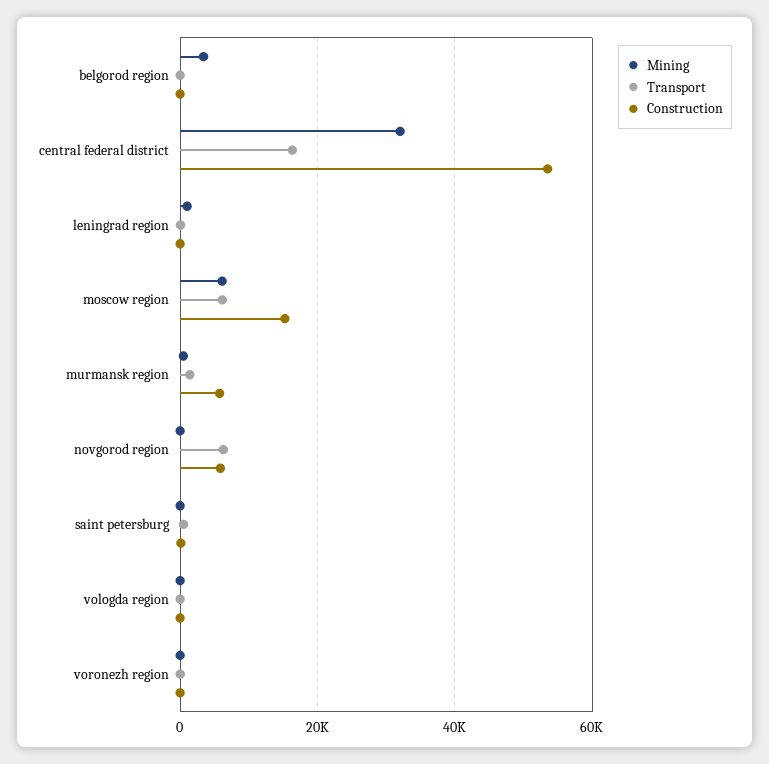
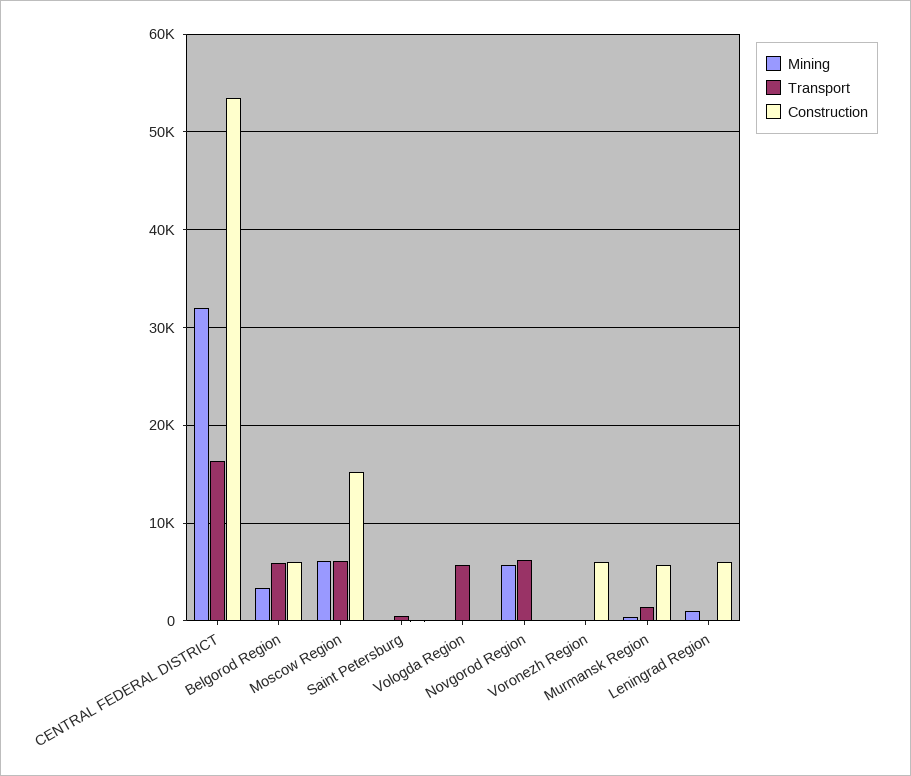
  {
    "Mining": {
      "belgorod region": 3000,
      "central federal district": 32000,
      "leningrad region": 1000,
      "moscow region": 6000,
      "murmansk region": 0,
-     "novgorod region": 0,
+     "novgorod region": 6000,
      "saint petersburg": 0,
      "vologda region": 0,
      "voronezh region": 0
    },
    "Transport": {
-     "belgorod region": 0,
+     "belgorod region": 6000,
      "central federal district": 16000,
      "leningrad region": 0,
      "moscow region": 6000,
      "murmansk region": 1000,
      "novgorod region": 6000,
      "saint petersburg": 0,
-     "vologda region": 0,
+     "vologda region": 6000,
      "voronezh region": 0
    },
    "Construction": {
-     "belgorod region": 0,
+     "belgorod region": 6000,
      "central federal district": 53000,
-     "leningrad region": 0,
+     "leningrad region": 6000,
      "moscow region": 15000,
      "murmansk region": 6000,
-     "novgorod region": 6000,
+     "novgorod region": 0,
      "saint petersburg": 0,
      "vologda region": 0,
-     "voronezh region": 0
+     "voronezh region": 6000
    }
  }

